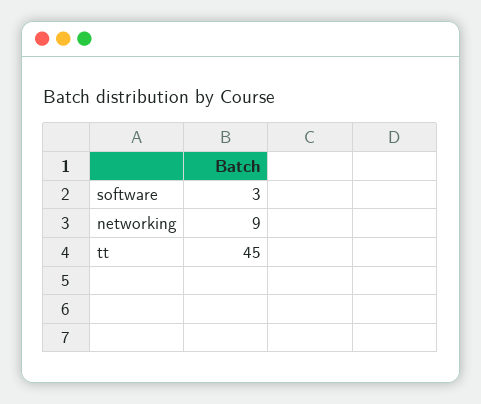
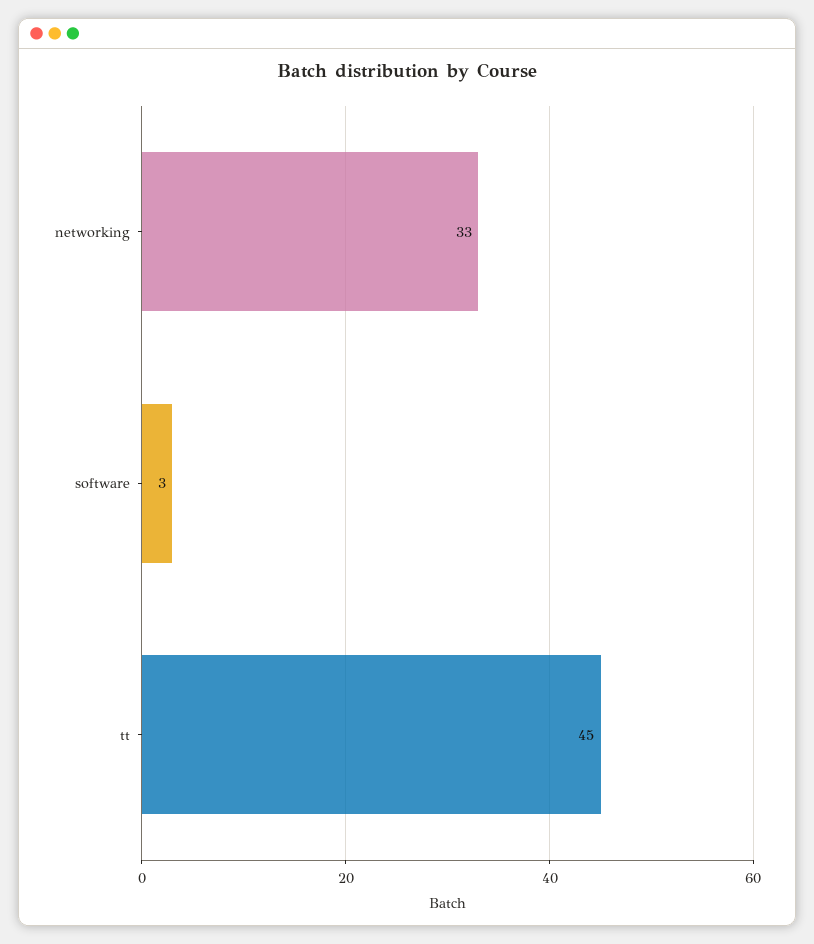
  {
    "software": 3,
-   "networking": 9,
+   "networking": 33,
    "tt": 45
  }

